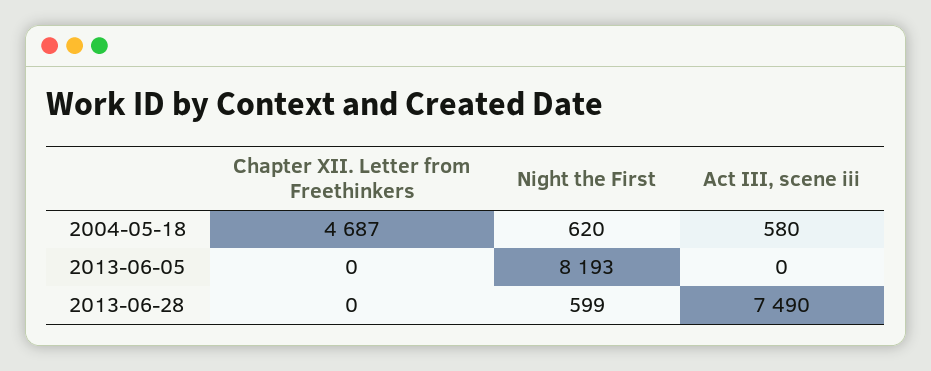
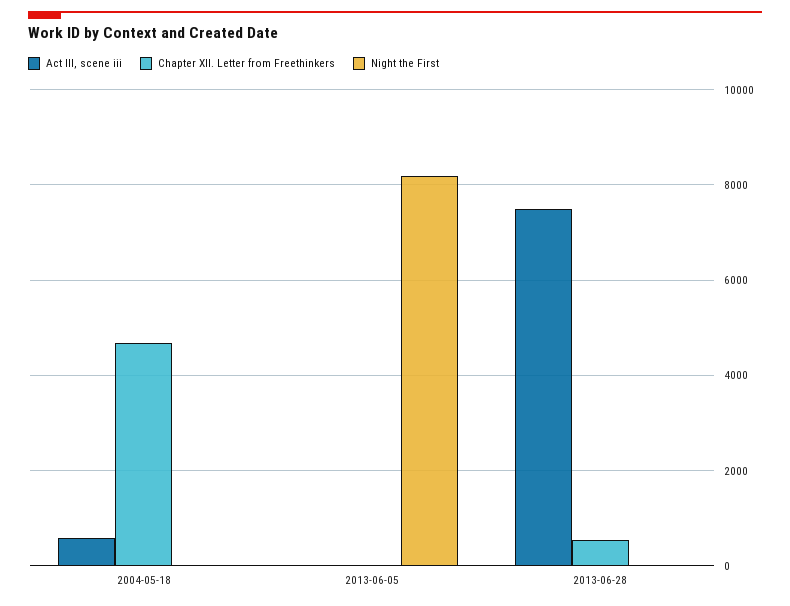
  {
    "Chapter XII. Letter from Freethinkers": {
      "2004-05-18": 4687,
      "2013-06-05": 0,
-     "2013-06-28": 0
+     "2013-06-28": 600
    },
    "Night the First": {
-     "2004-05-18": 620,
+     "2004-05-18": 0,
      "2013-06-05": 8193,
-     "2013-06-28": 599
+     "2013-06-28": 0
    },
    "Act III, scene iii": {
      "2004-05-18": 580,
      "2013-06-05": 0,
      "2013-06-28": 7490
    }
  }

